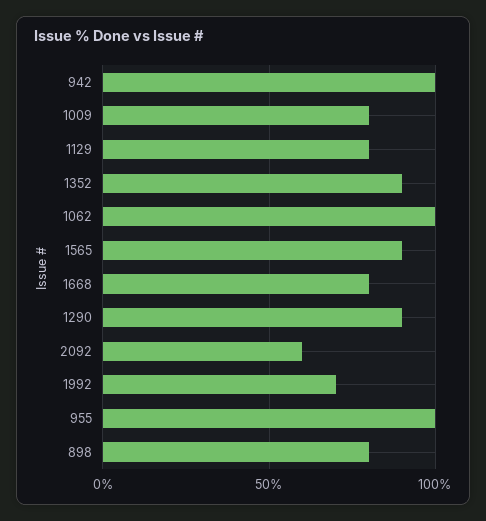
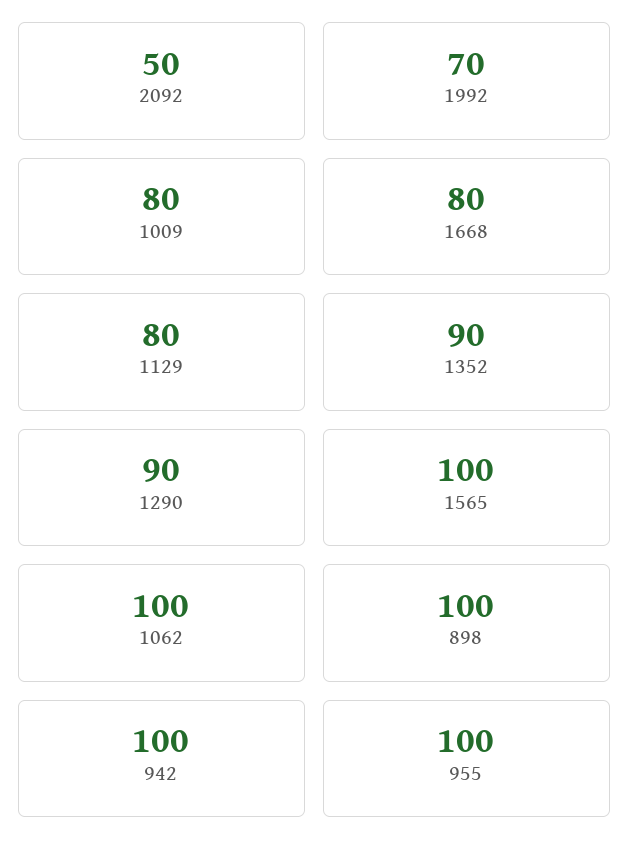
  {
    "942": 100,
    "1009": 80,
    "1129": 80,
    "1352": 90,
    "1062": 100,
-   "1565": 90,
+   "1565": 100,
    "1668": 80,
    "1290": 90,
-   "2092": 60,
+   "2092": 50,
    "1992": 70,
    "955": 100,
-   "898": 80
+   "898": 100
  }

